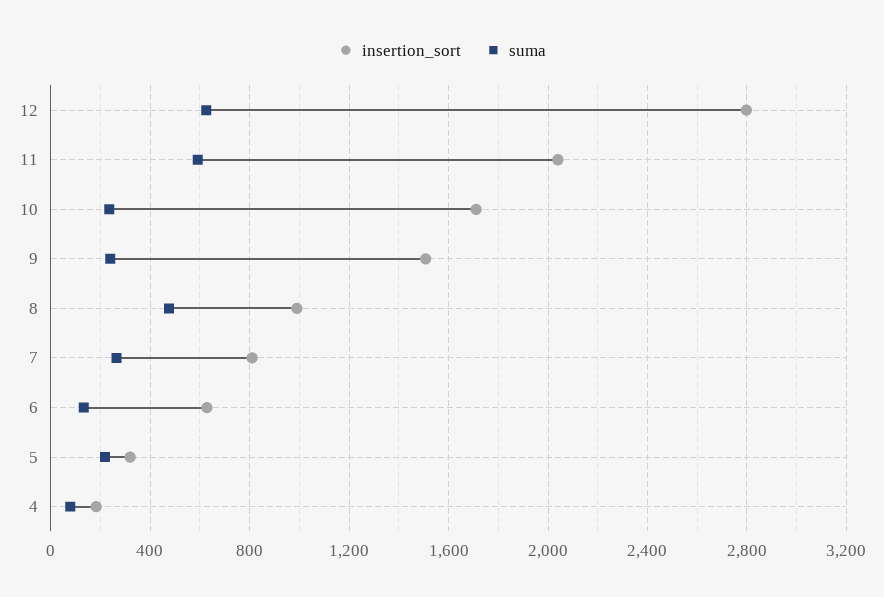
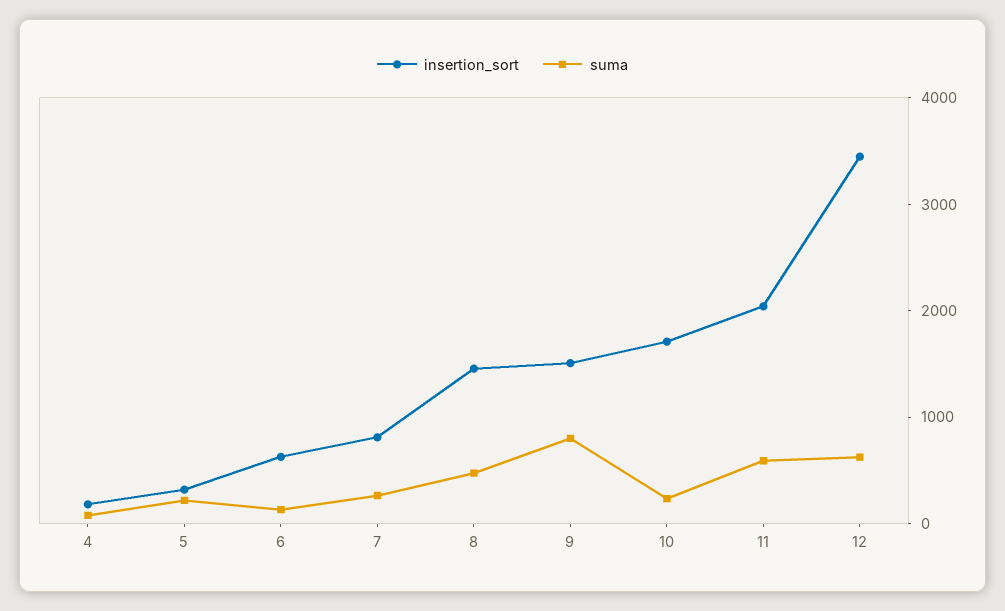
  {
    "insertion_sort": {
-     "12": 2800,
+     "12": 3400,
      "11": 2050,
      "10": 1700,
      "9": 1500,
-     "8": 1000,
+     "8": 1400,
      "7": 800,
      "6": 650,
      "5": 300,
      "4": 200
    },
    "suma": {
      "12": 650,
      "11": 600,
      "10": 250,
-     "9": 250,
+     "9": 800,
      "8": 500,
      "7": 250,
      "6": 150,
      "5": 200,
      "4": 100
    }
  }

